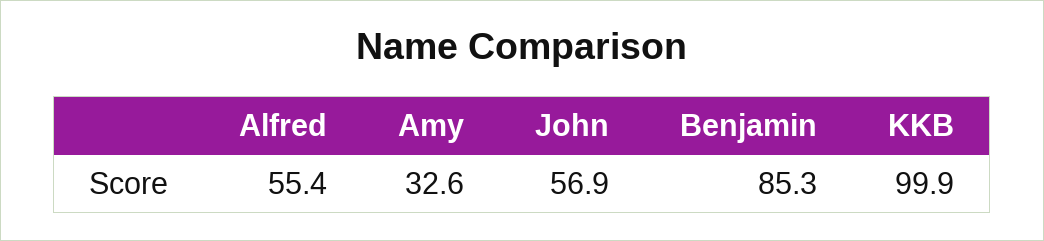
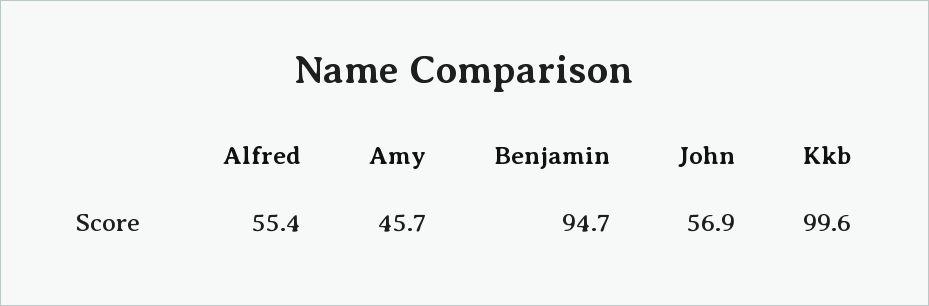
  {
    "Alfred": 55.4,
-   "Amy": 32.6,
+   "Amy": 45.7,
    "John": 56.9,
-   "Benjamin": 85.3,
+   "Benjamin": 94.7,
-   "KKB": 99.9
+   "KKB": 99.6
  }

